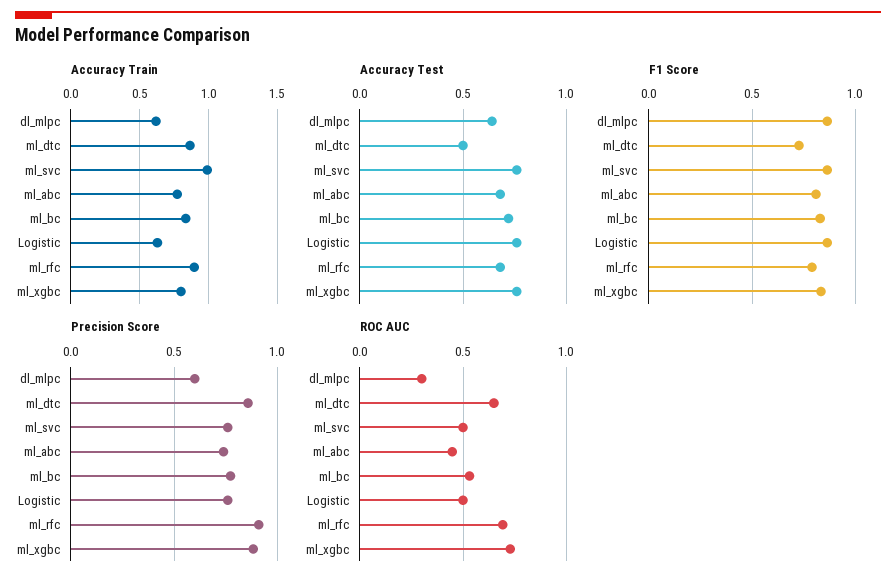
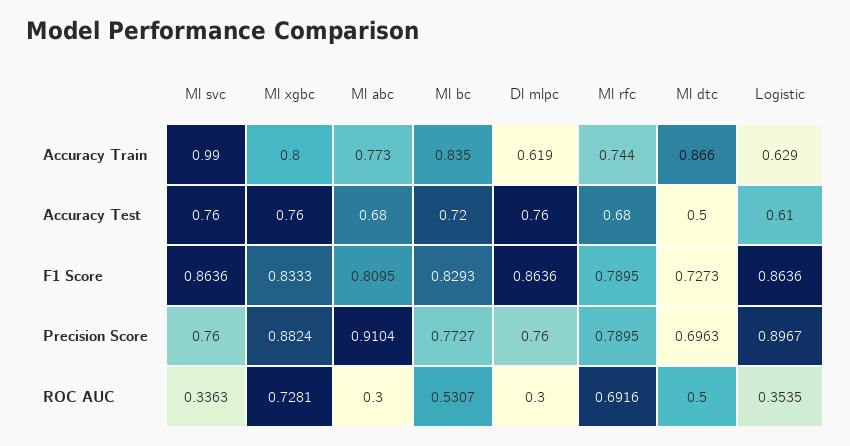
  {
    "Accuracy Train": {
      "dl_mlpc": 0.619,
      "ml_dtc": 0.866,
      "ml_svc": 0.99,
      "ml_abc": 0.773,
      "ml_bc": 0.835,
      "Logistic": 0.629,
-     "ml_rfc": 0.9,
+     "ml_rfc": 0.744,
      "ml_xgbc": 0.8
    },
    "Accuracy Test": {
-     "dl_mlpc": 0.65,
+     "dl_mlpc": 0.76,
      "ml_dtc": 0.5,
      "ml_svc": 0.76,
      "ml_abc": 0.68,
      "ml_bc": 0.72,
-     "Logistic": 0.75,
+     "Logistic": 0.61,
      "ml_rfc": 0.68,
      "ml_xgbc": 0.76
    },
    "F1 Score": {
      "dl_mlpc": 0.8636,
      "ml_dtc": 0.7273,
      "ml_svc": 0.8636,
      "ml_abc": 0.8095,
      "ml_bc": 0.8293,
      "Logistic": 0.8636,
      "ml_rfc": 0.7895,
      "ml_xgbc": 0.8333
    },
    "Precision Score": {
-     "dl_mlpc": 0.6,
+     "dl_mlpc": 0.76,
-     "ml_dtc": 0.85,
+     "ml_dtc": 0.6963,
      "ml_svc": 0.76,
-     "ml_abc": 0.75,
+     "ml_abc": 0.9104,
      "ml_bc": 0.7727,
-     "Logistic": 0.75,
+     "Logistic": 0.8967,
-     "ml_rfc": 0.9,
+     "ml_rfc": 0.7895,
      "ml_xgbc": 0.8824
    },
    "ROC AUC": {
      "dl_mlpc": 0.3,
-     "ml_dtc": 0.65,
+     "ml_dtc": 0.5,
-     "ml_svc": 0.5,
+     "ml_svc": 0.3363,
-     "ml_abc": 0.45,
+     "ml_abc": 0.3,
      "ml_bc": 0.5307,
-     "Logistic": 0.5,
+     "Logistic": 0.3535,
      "ml_rfc": 0.6916,
      "ml_xgbc": 0.7281
    }
  }

